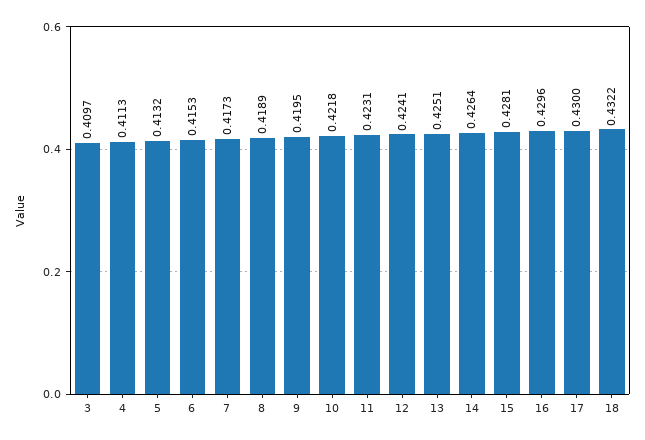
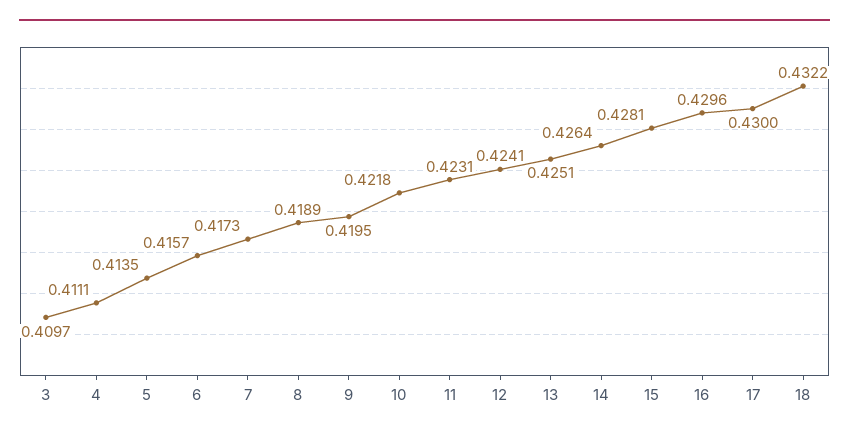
  {
    "3": 0.4097,
-   "4": 0.4113,
+   "4": 0.4111,
-   "5": 0.4132,
+   "5": 0.4135,
-   "6": 0.4153,
+   "6": 0.4157,
    "7": 0.4173,
    "8": 0.4189,
    "9": 0.4195,
    "10": 0.4218,
    "11": 0.4231,
    "12": 0.4241,
    "13": 0.4251,
    "14": 0.4264,
    "15": 0.4281,
    "16": 0.4296,
    "17": 0.43,
    "18": 0.4322
  }

